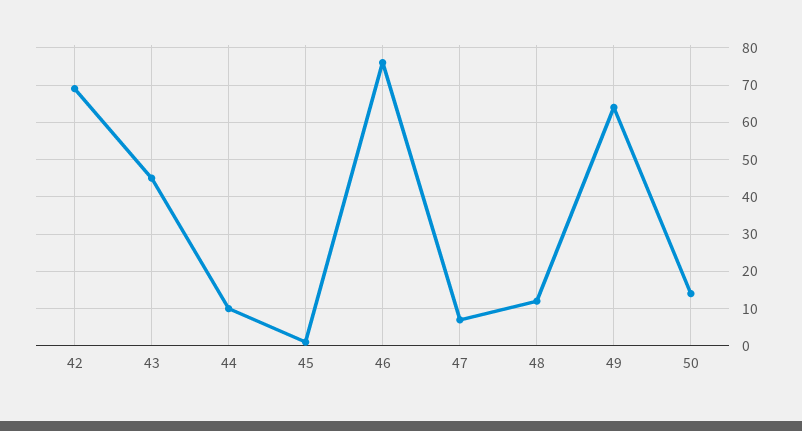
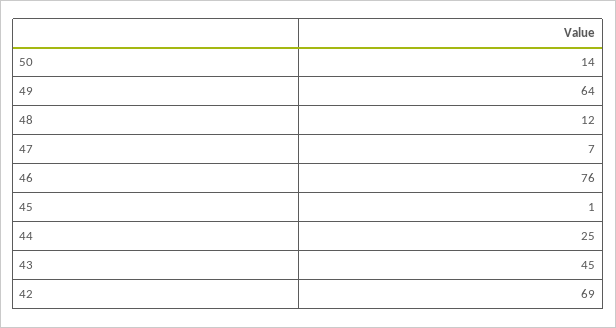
  {
    "42": 69,
    "43": 45,
-   "44": 10,
+   "44": 25,
    "45": 1,
    "46": 76,
    "47": 7,
    "48": 12,
    "49": 64,
    "50": 14
  }

